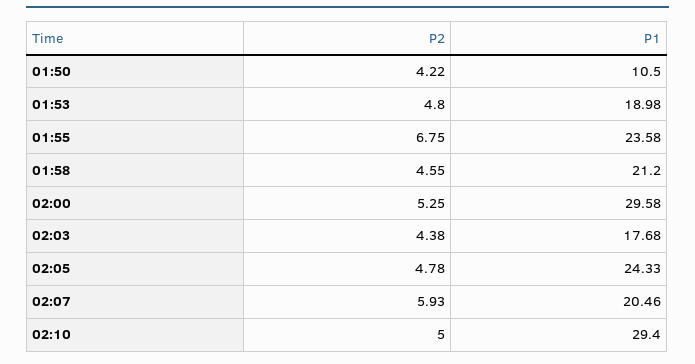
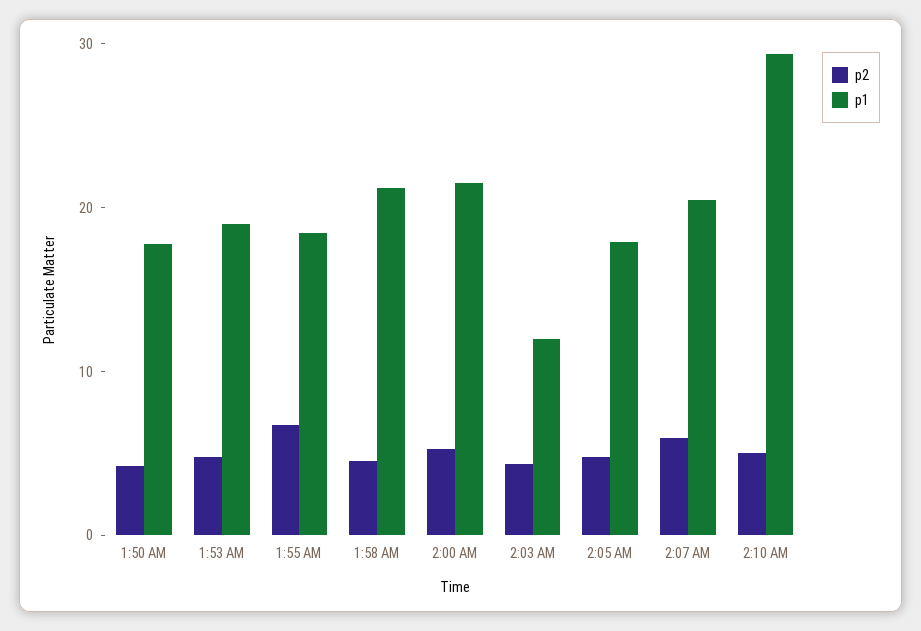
  {
    "P2": {
      "01:50": 4.22,
      "01:53": 4.8,
      "01:55": 6.75,
      "01:58": 4.55,
      "02:00": 5.25,
      "02:03": 4.38,
      "02:05": 4.78,
      "02:07": 5.93,
      "02:10": 5
    },
    "P1": {
-     "01:50": 10.5,
+     "01:50": 18,
      "01:53": 18.98,
-     "01:55": 23.58,
+     "01:55": 18,
      "01:58": 21.2,
-     "02:00": 29.58,
+     "02:00": 22,
-     "02:03": 17.68,
+     "02:03": 12,
-     "02:05": 24.33,
+     "02:05": 18,
      "02:07": 20.46,
      "02:10": 29.4
    }
  }

